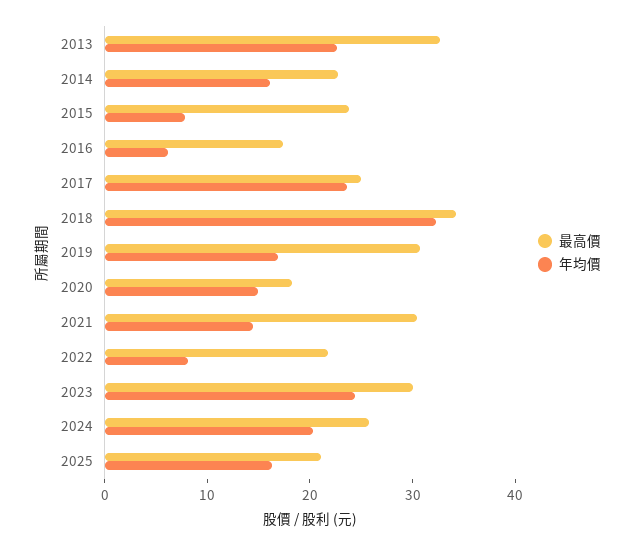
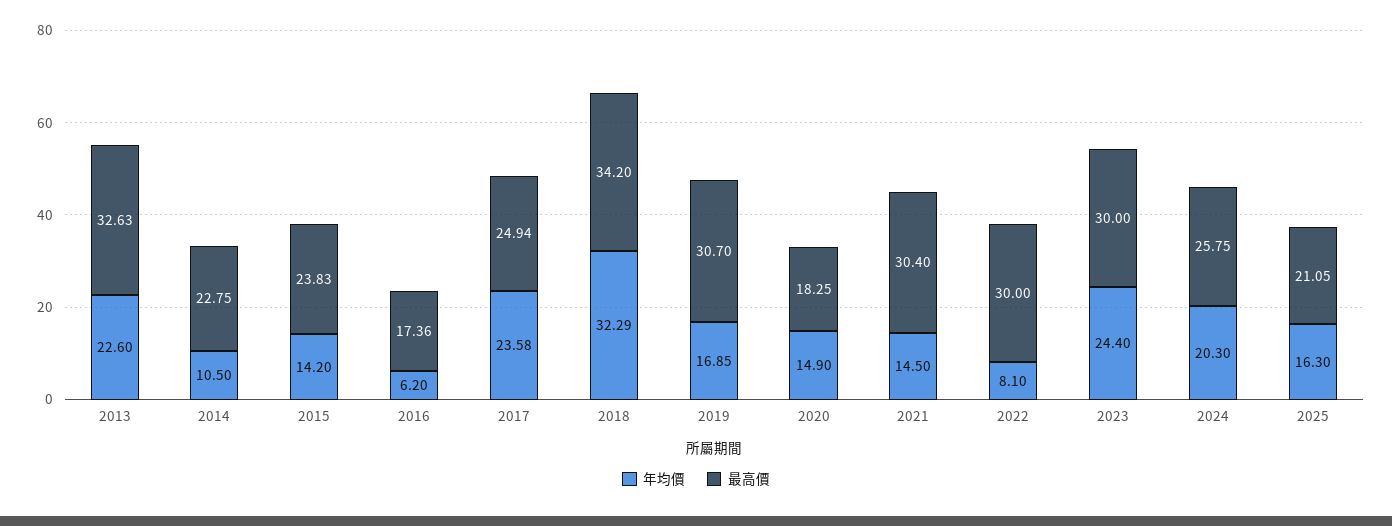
  {
    "最高價": {
      "2013": 32.63,
      "2014": 22.75,
      "2015": 23.83,
      "2016": 17.36,
      "2017": 24.94,
      "2018": 34.2,
      "2019": 30.7,
      "2020": 18.25,
      "2021": 30.4,
-     "2022": 22,
+     "2022": 30,
      "2023": 30,
      "2024": 25.75,
      "2025": 21.05
    },
    "年均價": {
      "2013": 22.6,
-     "2014": 16,
+     "2014": 10.5,
-     "2015": 8,
+     "2015": 14.2,
      "2016": 6.2,
      "2017": 23.58,
      "2018": 32.29,
      "2019": 16.85,
      "2020": 14.9,
      "2021": 14.5,
      "2022": 8.1,
      "2023": 24.4,
      "2024": 20.3,
      "2025": 16.3
    }
  }

